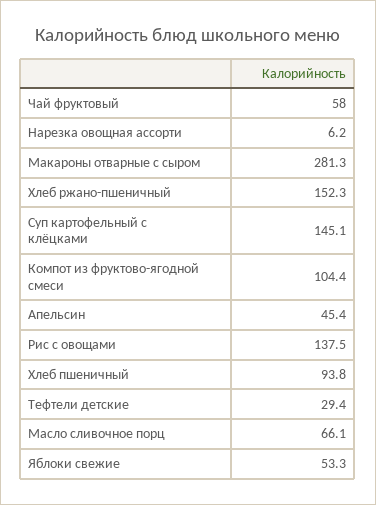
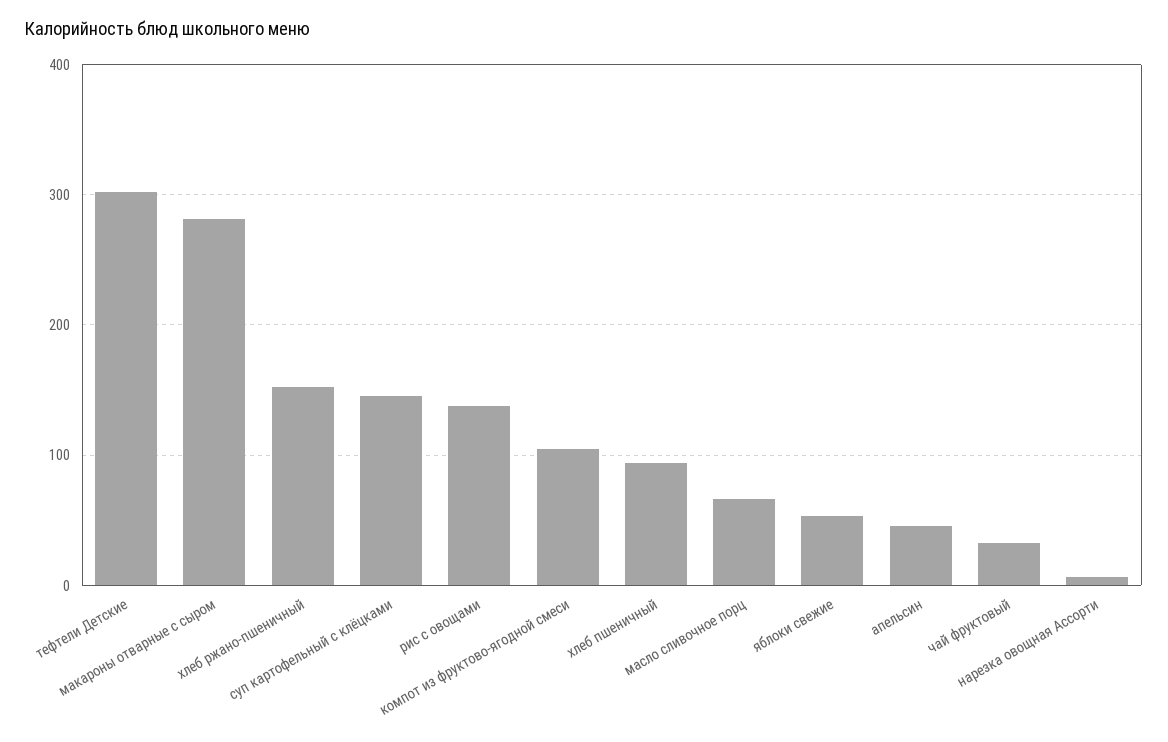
  {
-   "Чай фруктовый": 58,
+   "Чай фруктовый": 30,
    "Нарезка овощная ассорти": 6.2,
    "Макароны отварные с сыром": 281.3,
    "Хлеб ржано-пшеничный": 152.3,
    "Суп картофельный с клёцками": 145.1,
    "Компот из фруктово-ягодной смеси": 104.4,
    "Апельсин": 45.4,
    "Рис с овощами": 137.5,
    "Хлеб пшеничный": 93.8,
-   "Тефтели детские": 29.4,
+   "Тефтели детские": 300,
    "Масло сливочное порц": 66.1,
    "Яблоки свежие": 53.3
  }

